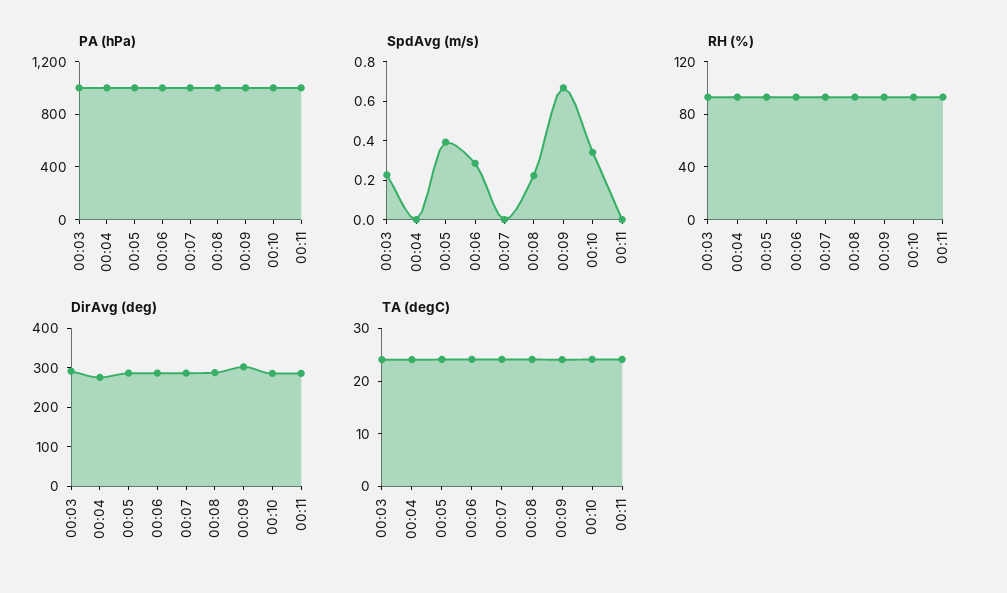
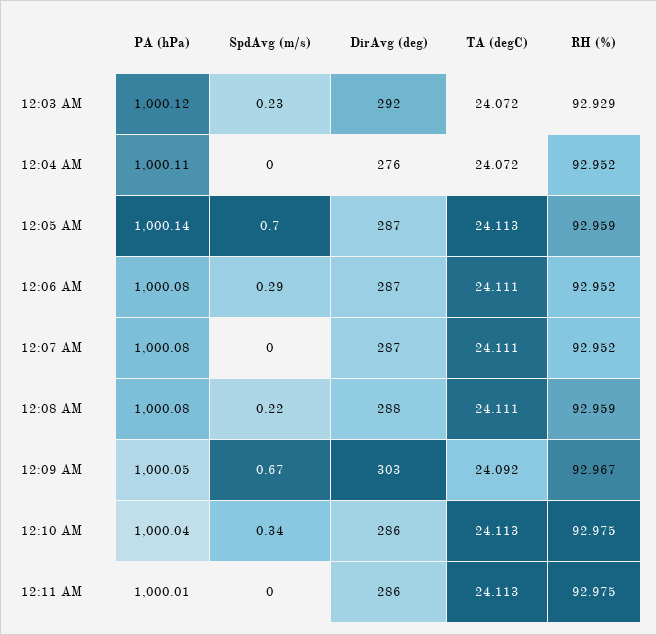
  {
    "PA (hPa)": {
      "00:03": 1000.12,
      "00:04": 1000.11,
      "00:05": 1000.14,
      "00:06": 1000.08,
      "00:07": 1000.08,
      "00:08": 1000.08,
      "00:09": 1000.05,
      "00:10": 1000.04,
      "00:11": 1000.01
    },
    "SpdAvg (m/s)": {
      "00:03": 0.23,
      "00:04": 0,
-     "00:05": 0.4,
+     "00:05": 0.7,
      "00:06": 0.29,
      "00:07": 0,
      "00:08": 0.22,
      "00:09": 0.67,
      "00:10": 0.34,
      "00:11": 0
    },
    "RH (%)": {
      "00:03": 92.929,
      "00:04": 92.952,
      "00:05": 92.959,
      "00:06": 92.952,
      "00:07": 92.952,
      "00:08": 92.959,
      "00:09": 92.967,
      "00:10": 92.975,
      "00:11": 92.975
    },
    "DirAvg (deg)": {
      "00:03": 292,
      "00:04": 276,
      "00:05": 287,
      "00:06": 287,
      "00:07": 287,
      "00:08": 288,
      "00:09": 303,
      "00:10": 286,
      "00:11": 286
    },
    "TA (degC)": {
      "00:03": 24.072,
      "00:04": 24.072,
      "00:05": 24.113,
      "00:06": 24.111,
      "00:07": 24.111,
      "00:08": 24.111,
      "00:09": 24.092,
      "00:10": 24.113,
      "00:11": 24.113
    }
  }

